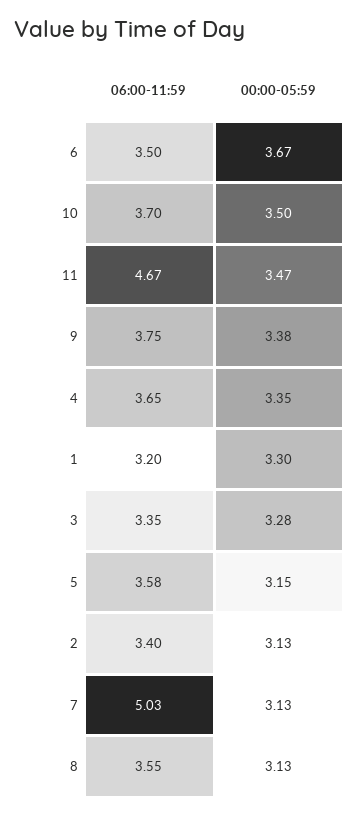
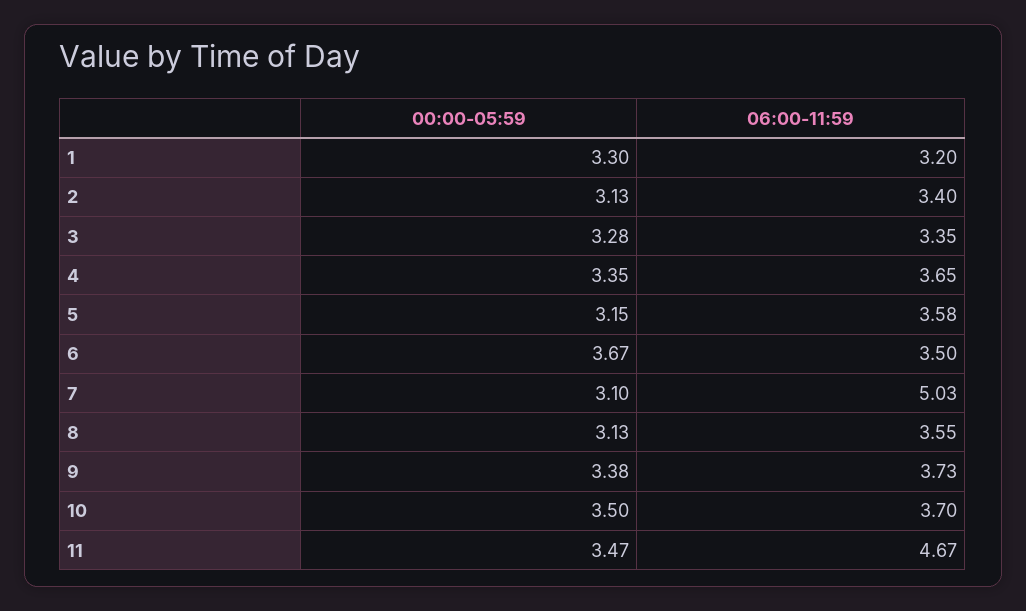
  {
    "06:00-11:59": {
      "6": 3.5,
      "10": 3.7,
      "11": 4.67,
-     "9": 3.75,
+     "9": 3.73,
      "4": 3.65,
      "1": 3.2,
      "3": 3.35,
      "5": 3.58,
      "2": 3.4,
      "7": 5.03,
      "8": 3.55
    },
    "00:00-05:59": {
      "6": 3.67,
      "10": 3.5,
      "11": 3.47,
      "9": 3.38,
      "4": 3.35,
      "1": 3.3,
      "3": 3.28,
      "5": 3.15,
      "2": 3.13,
-     "7": 3.13,
+     "7": 3.1,
      "8": 3.13
    }
  }

